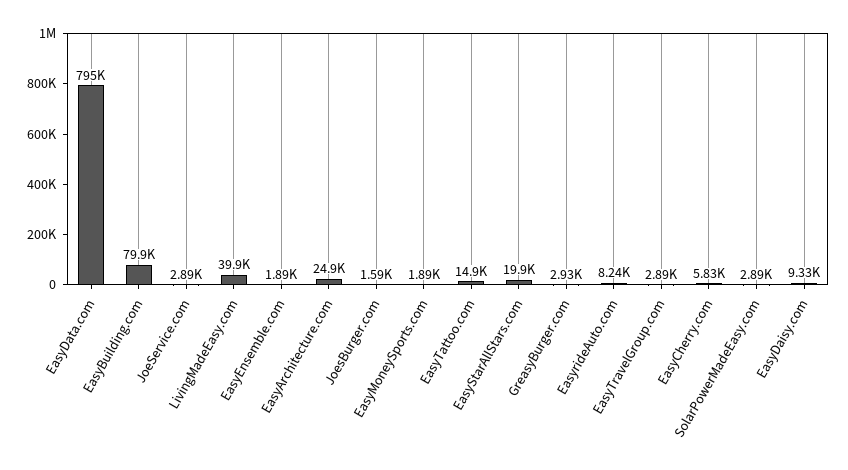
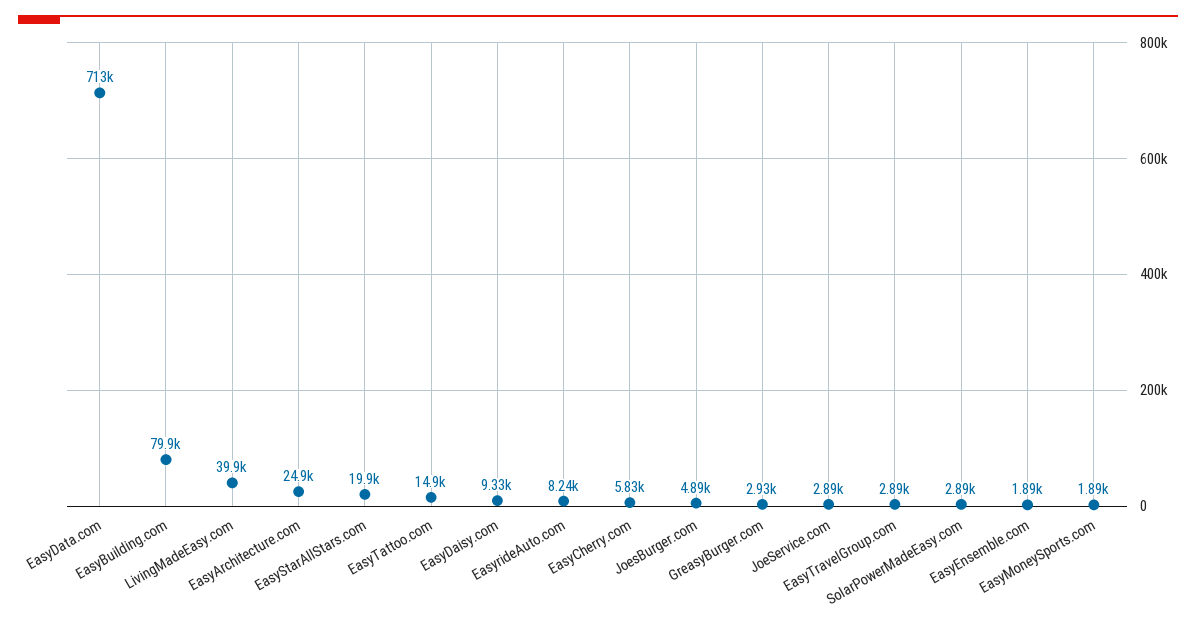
  {
-   "EasyData.com": 795000,
+   "EasyData.com": 713000,
    "EasyBuilding.com": 79900,
    "JoeService.com": 2890,
    "LivingMadeEasy.com": 39900,
    "EasyEnsemble.com": 1890,
    "EasyArchitecture.com": 24900,
-   "JoesBurger.com": 1590,
+   "JoesBurger.com": 4890,
    "EasyMoneySports.com": 1890,
    "EasyTattoo.com": 14900,
    "EasyStarAllStars.com": 19900,
    "GreasyBurger.com": 2930,
    "EasyrideAuto.com": 8240,
    "EasyTravelGroup.com": 2890,
    "EasyCherry.com": 5830,
    "SolarPowerMadeEasy.com": 2890,
    "EasyDaisy.com": 9330
  }

